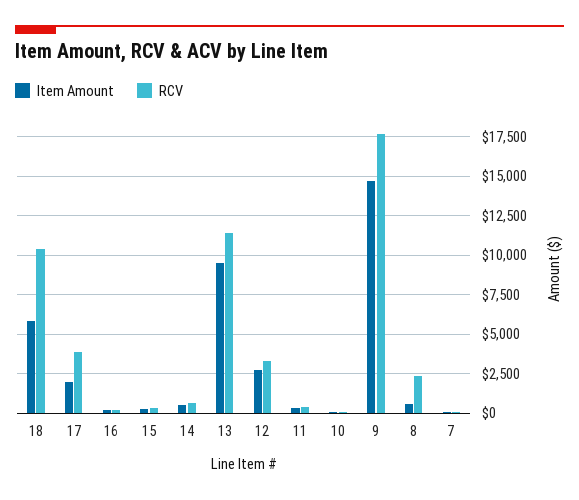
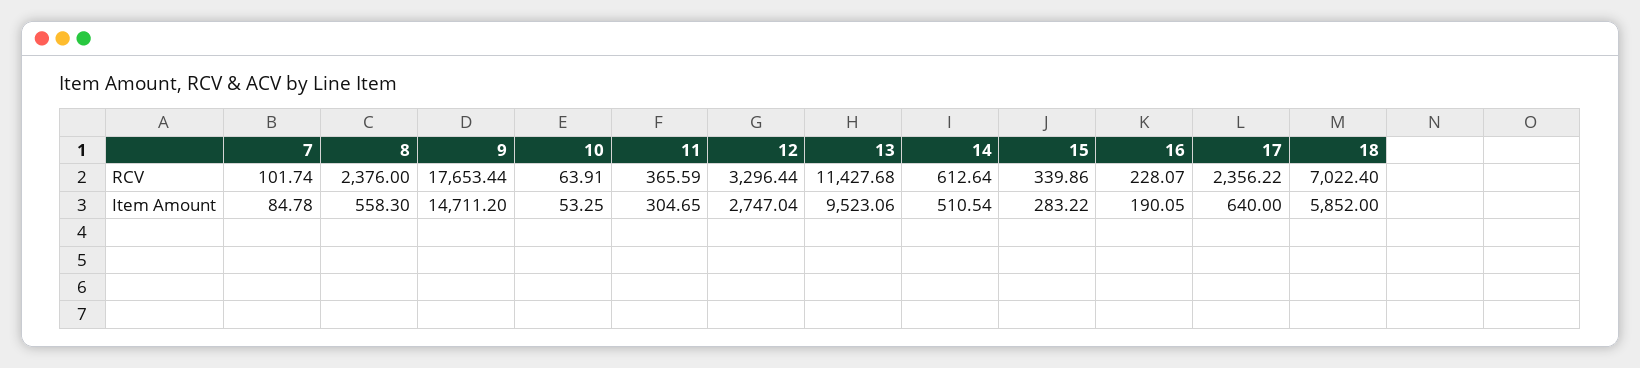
  {
    "Item Amount": {
      "18": 5852,
-     "17": 2000,
+     "17": 640,
      "16": 190.05,
      "15": 283.22,
      "14": 510.54,
      "13": 9523.06,
      "12": 2747.04,
      "11": 304.65,
      "10": 53.25,
      "9": 14711.2,
      "8": 558.3,
      "7": 84.78
    },
    "RCV": {
-     "18": 10500,
+     "18": 7022.4,
-     "17": 4000,
+     "17": 2356.22,
      "16": 228.07,
      "15": 339.86,
      "14": 612.64,
      "13": 11427.68,
      "12": 3296.44,
      "11": 365.59,
      "10": 63.91,
      "9": 17653.44,
      "8": 2376,
      "7": 101.74
    }
  }

